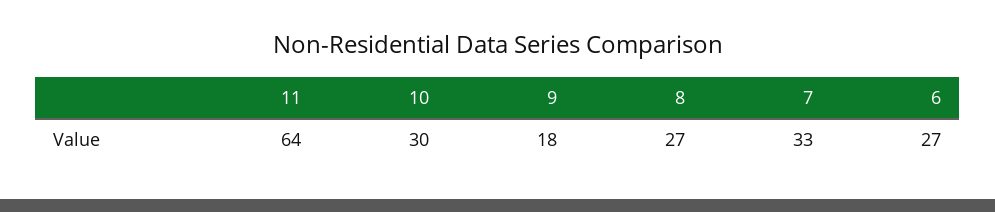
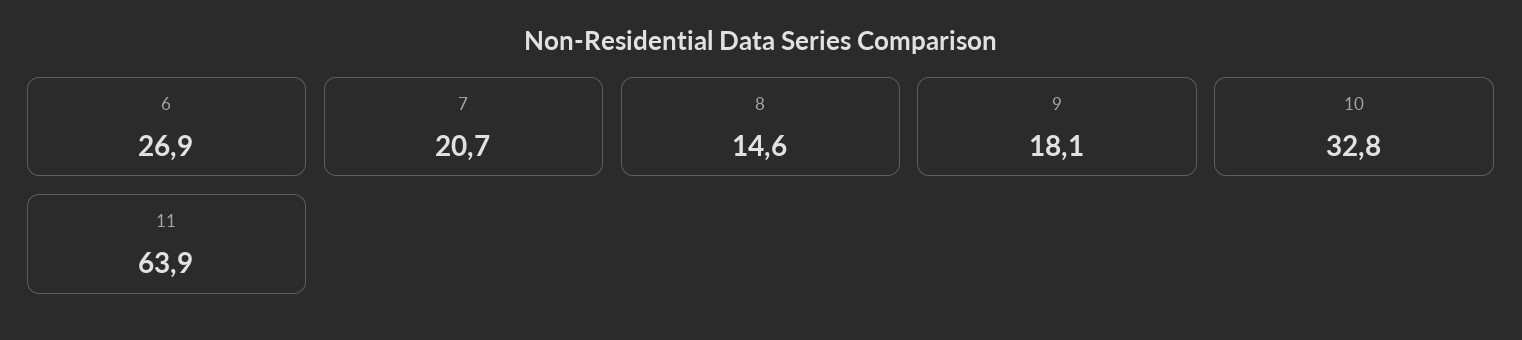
  {
    "11": 63.9,
-   "10": 30,
+   "10": 32.8,
    "9": 18.1,
-   "8": 27,
+   "8": 14.6,
-   "7": 33,
+   "7": 20.7,
    "6": 26.9
  }

